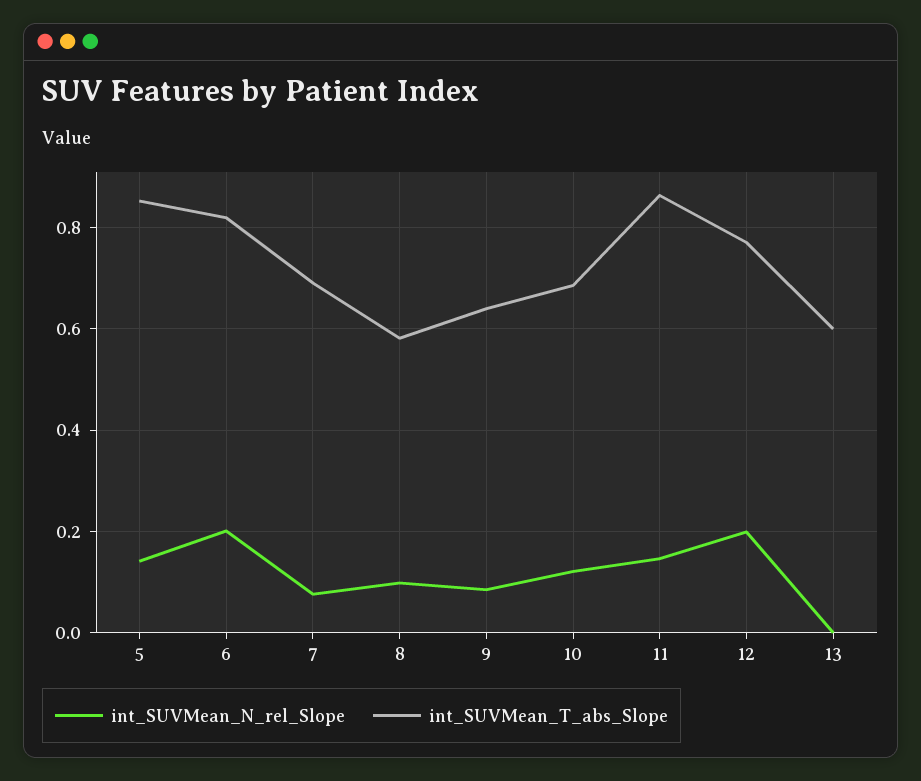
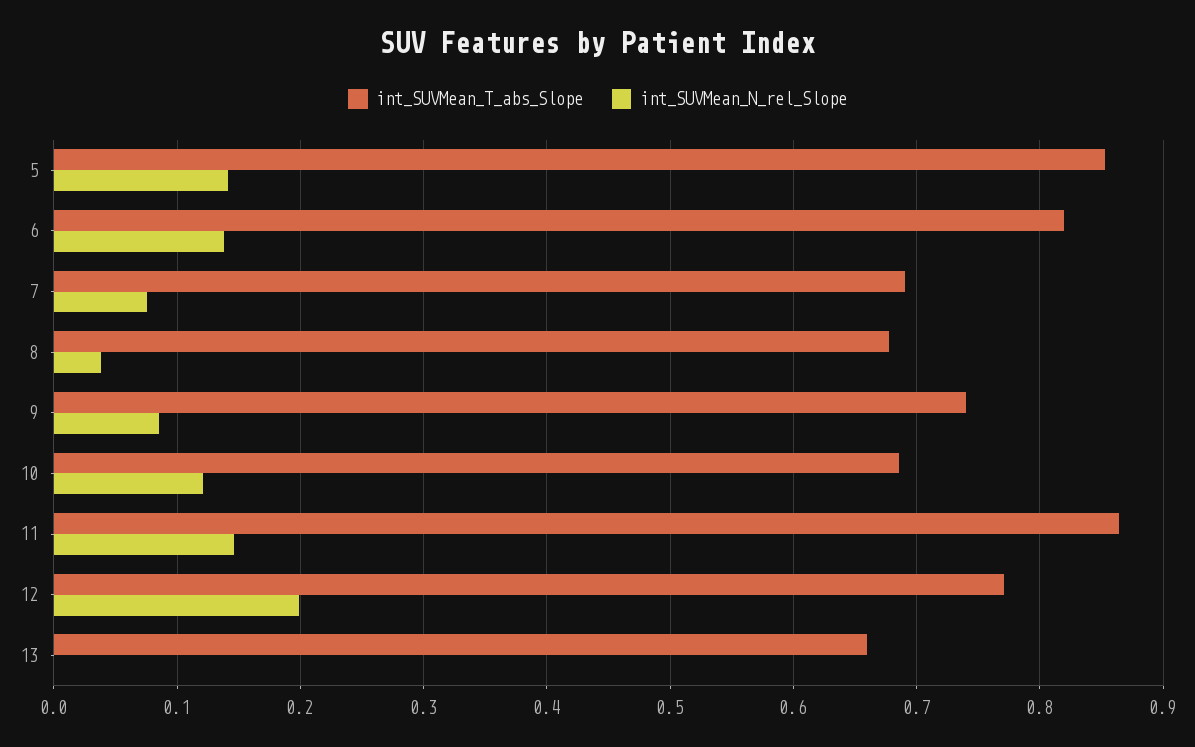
  {
    "int_SUVMean_N_rel_Slope": {
      "5": 0.14,
-     "6": 0.2,
+     "6": 0.14,
      "7": 0.08,
-     "8": 0.1,
+     "8": 0.04,
      "9": 0.09,
      "10": 0.12,
      "11": 0.15,
      "12": 0.2,
      "13": 0
    },
    "int_SUVMean_T_abs_Slope": {
      "5": 0.85,
      "6": 0.82,
      "7": 0.69,
-     "8": 0.58,
+     "8": 0.68,
-     "9": 0.64,
+     "9": 0.74,
      "10": 0.69,
      "11": 0.86,
      "12": 0.77,
-     "13": 0.6
+     "13": 0.66
    }
  }

